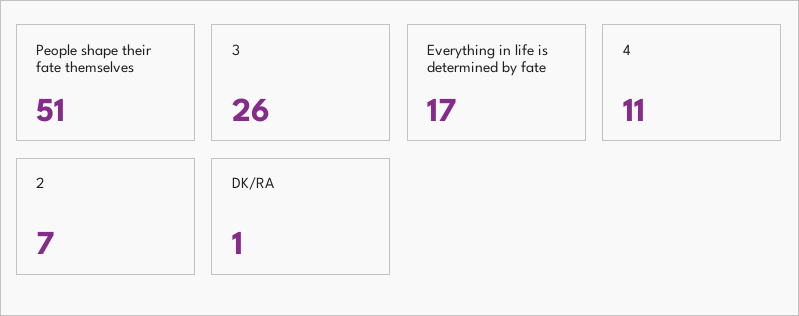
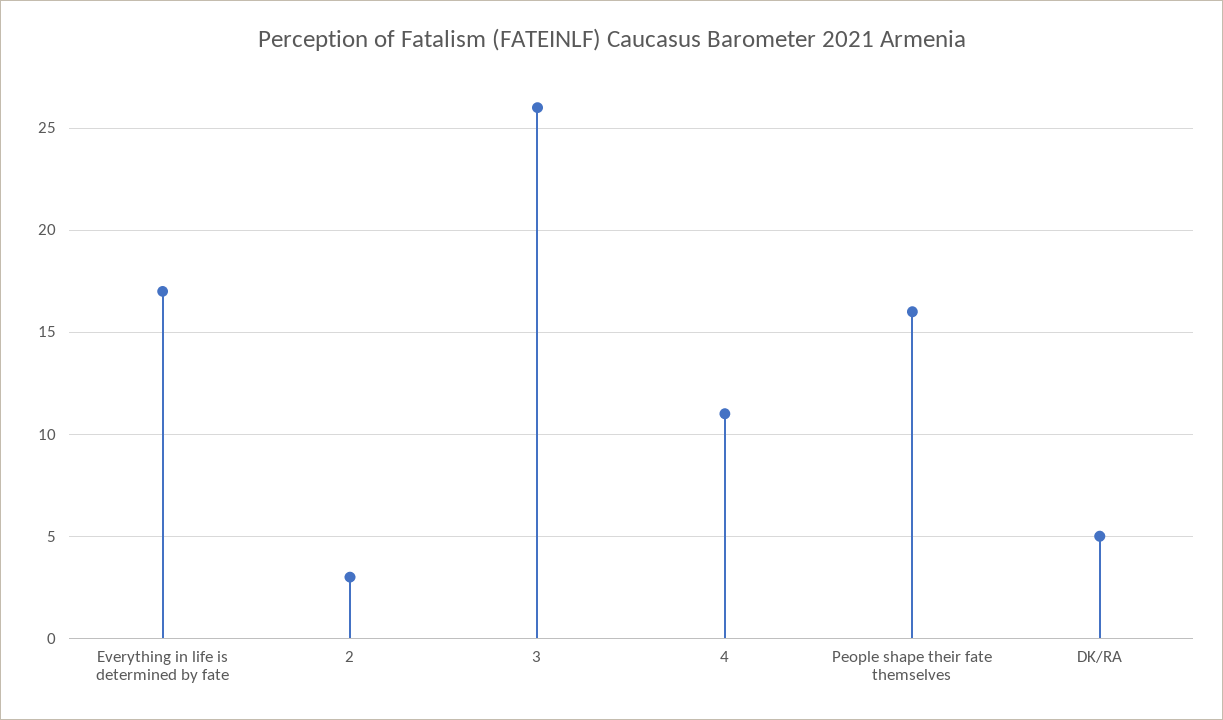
  {
-   "People shape their fate themselves": 51,
+   "People shape their fate themselves": 16,
    "3": 26,
    "Everything in life is determined by fate": 17,
    "4": 11,
-   "2": 7,
+   "2": 3,
-   "DK/RA": 1
+   "DK/RA": 5
  }

